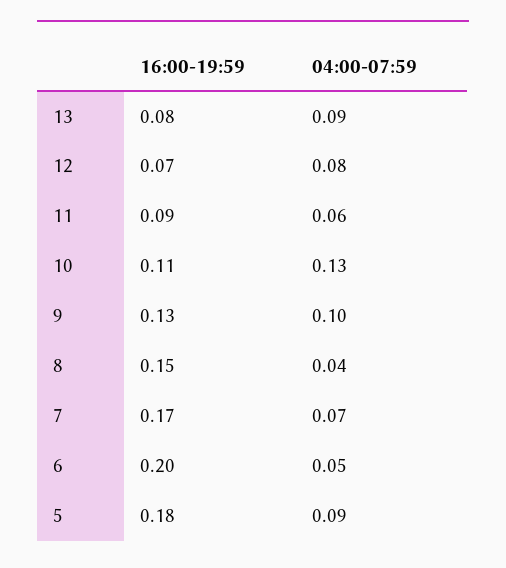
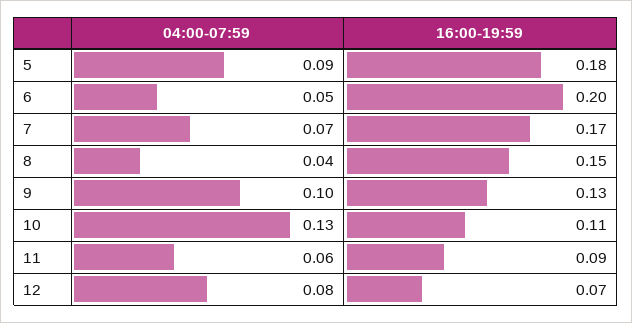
  {
    "16:00-19:59": {
-     "13": 0.08,
      "12": 0.07,
      "11": 0.09,
      "10": 0.11,
      "9": 0.13,
      "8": 0.15,
      "7": 0.17,
      "6": 0.2,
      "5": 0.18
    },
    "04:00-07:59": {
-     "13": 0.09,
      "12": 0.08,
      "11": 0.06,
      "10": 0.13,
      "9": 0.1,
      "8": 0.04,
      "7": 0.07,
      "6": 0.05,
      "5": 0.09
    }
  }

